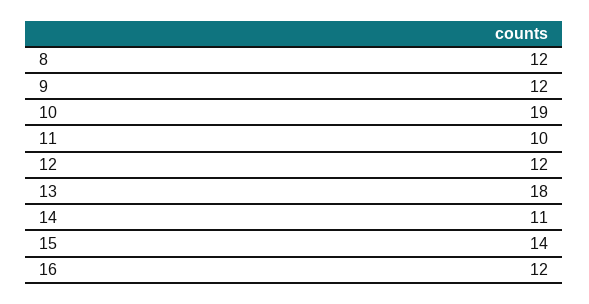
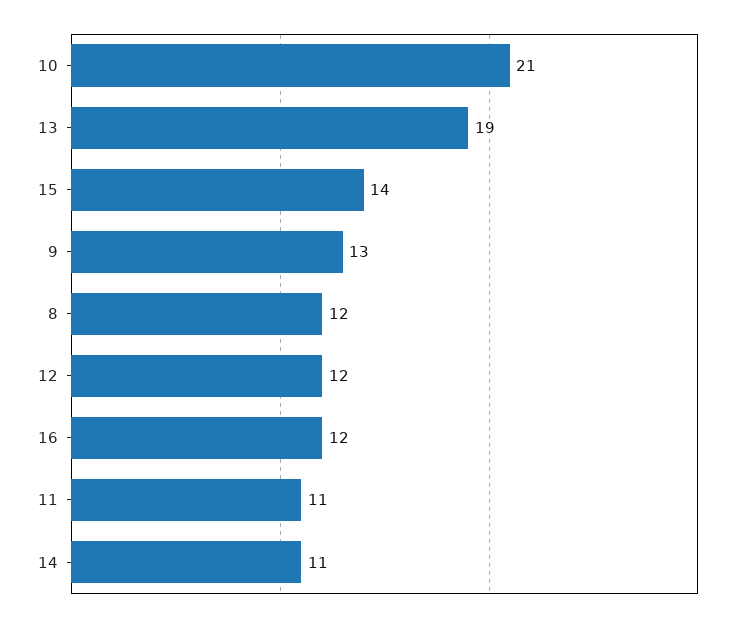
  {
    "8": 12,
-   "9": 12,
+   "9": 13,
-   "10": 19,
+   "10": 21,
-   "11": 10,
+   "11": 11,
    "12": 12,
-   "13": 18,
+   "13": 19,
    "14": 11,
    "15": 14,
    "16": 12
  }

